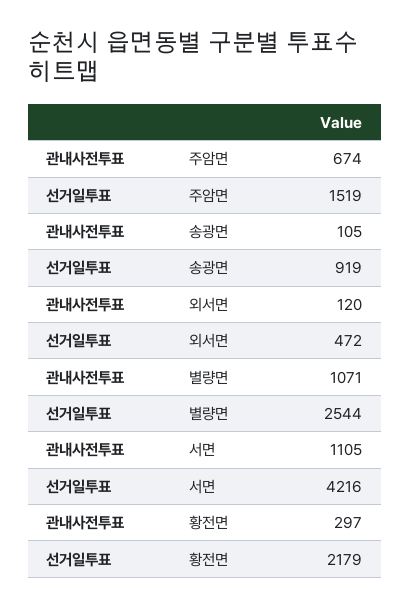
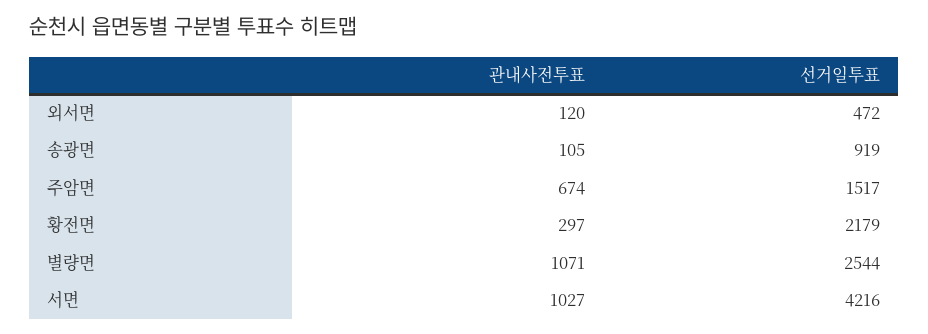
  {
    "관내사전투표": {
      "주암면": 674,
      "송광면": 105,
      "외서면": 120,
      "별량면": 1071,
-     "서면": 1105,
+     "서면": 1027,
      "황전면": 297
    },
    "선거일투표": {
-     "주암면": 1519,
+     "주암면": 1517,
      "송광면": 919,
      "외서면": 472,
      "별량면": 2544,
      "서면": 4216,
      "황전면": 2179
    }
  }

